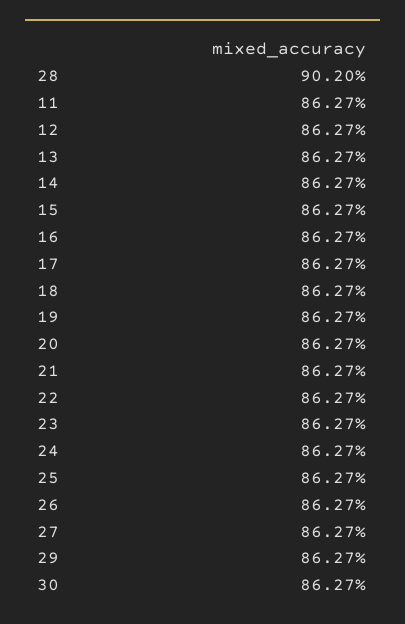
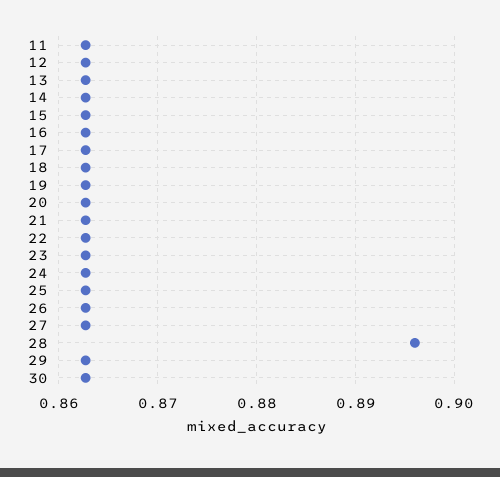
  {
-   "28": 0.902,
+   "28": 0.896,
    "11": 0.8627,
    "12": 0.8627,
    "13": 0.8627,
    "14": 0.8627,
    "15": 0.8627,
    "16": 0.8627,
    "17": 0.8627,
    "18": 0.8627,
    "19": 0.8627,
    "20": 0.8627,
    "21": 0.8627,
    "22": 0.8627,
    "23": 0.8627,
    "24": 0.8627,
    "25": 0.8627,
    "26": 0.8627,
    "27": 0.8627,
    "29": 0.8627,
    "30": 0.8627
  }

